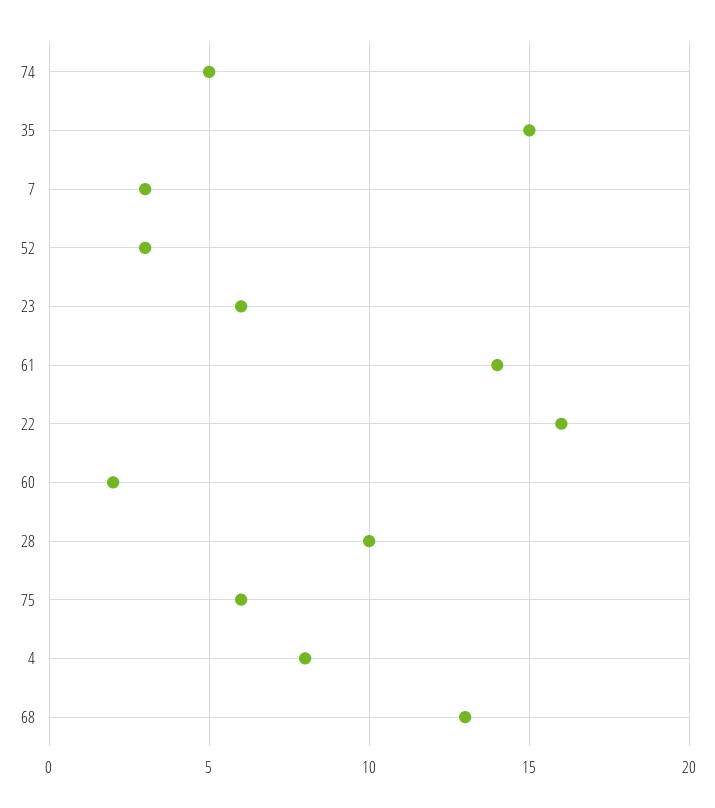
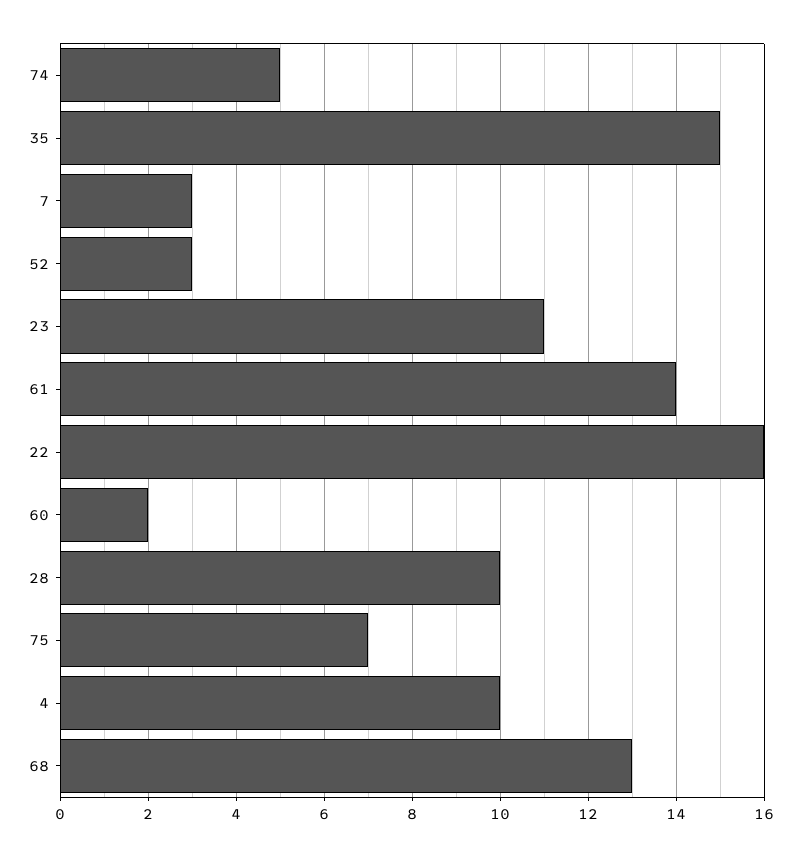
  {
    "74": 5,
    "35": 15,
    "7": 3,
    "52": 3,
-   "23": 6,
+   "23": 11,
    "61": 14,
    "22": 16,
    "60": 2,
    "28": 10,
-   "75": 6,
+   "75": 7,
-   "4": 8,
+   "4": 10,
    "68": 13
  }

